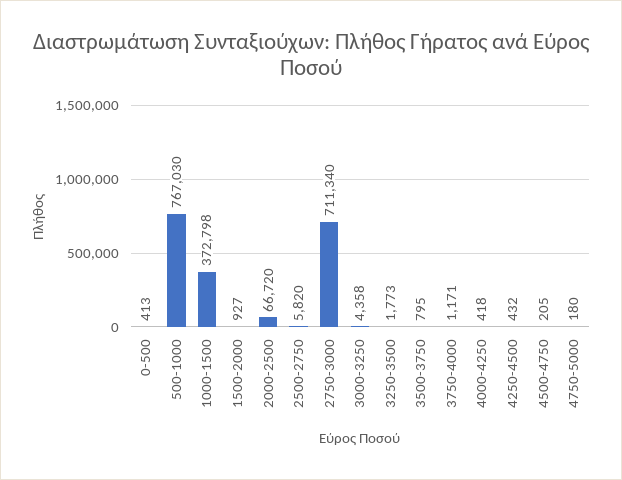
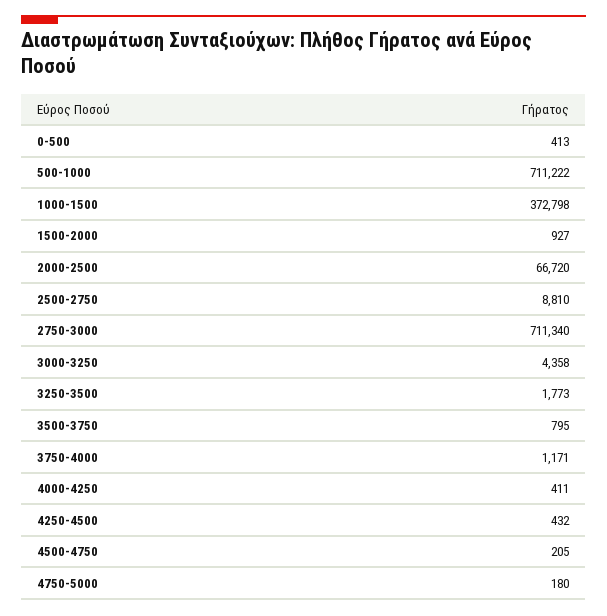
  {
    "0-500": 413,
-   "500-1000": 767030,
+   "500-1000": 711222,
    "1000-1500": 372798,
    "1500-2000": 927,
    "2000-2500": 66720,
-   "2500-2750": 5820,
+   "2500-2750": 8810,
    "2750-3000": 711340,
    "3000-3250": 4358,
    "3250-3500": 1773,
    "3500-3750": 795,
    "3750-4000": 1171,
-   "4000-4250": 418,
+   "4000-4250": 411,
    "4250-4500": 432,
    "4500-4750": 205,
    "4750-5000": 180
  }

